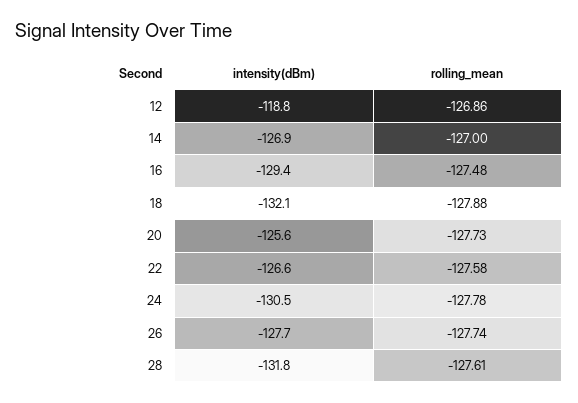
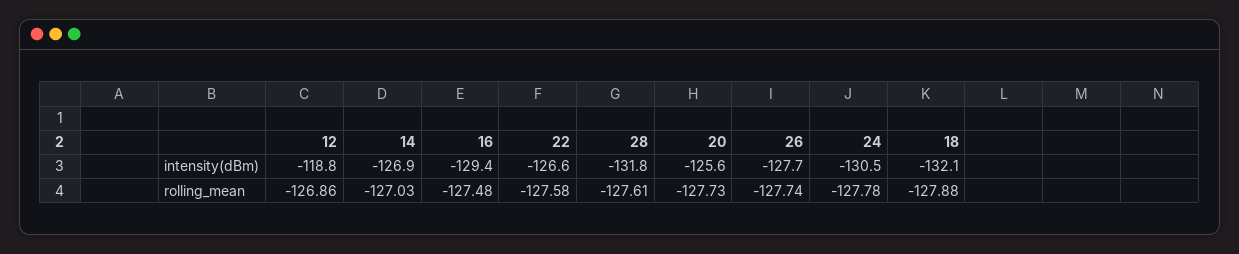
  {
    "intensity(dBm)": {
      "12": -118.8,
      "14": -126.9,
      "16": -129.4,
      "18": -132.1,
      "20": -125.6,
      "22": -126.6,
      "24": -130.5,
      "26": -127.7,
      "28": -131.8
    },
    "rolling_mean": {
      "12": -126.86,
-     "14": -127,
+     "14": -127.03,
      "16": -127.48,
      "18": -127.88,
      "20": -127.73,
      "22": -127.58,
      "24": -127.78,
      "26": -127.74,
      "28": -127.61
    }
  }

